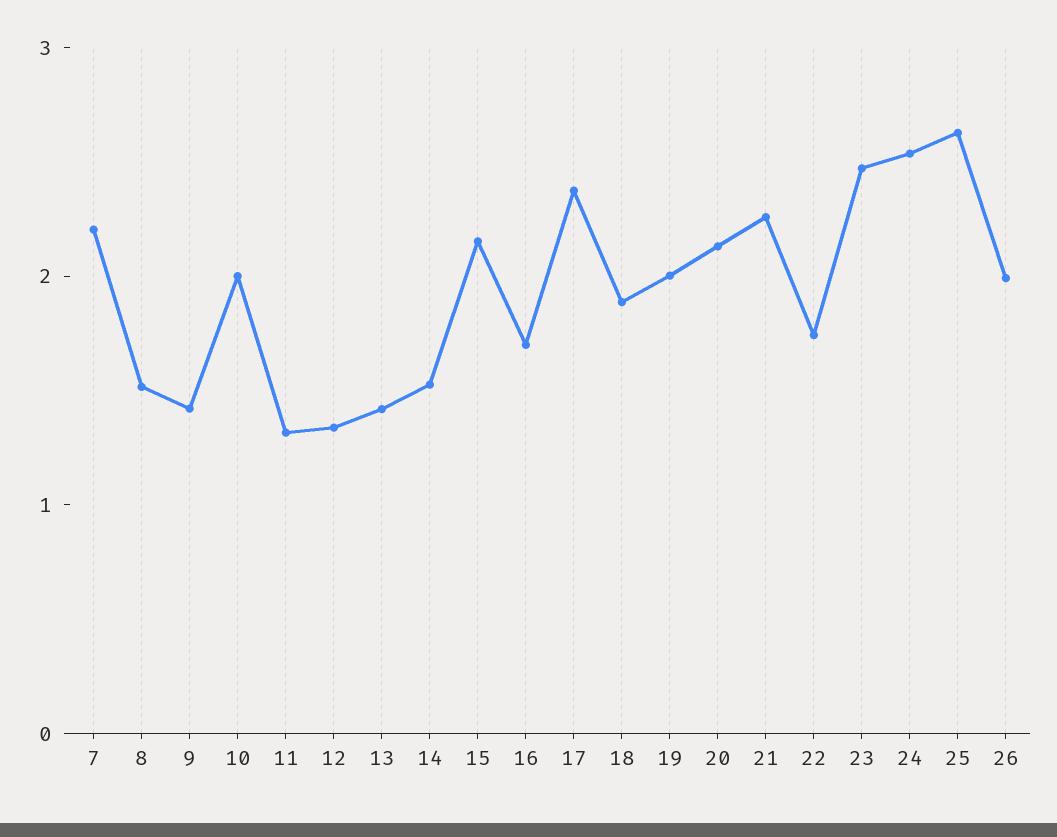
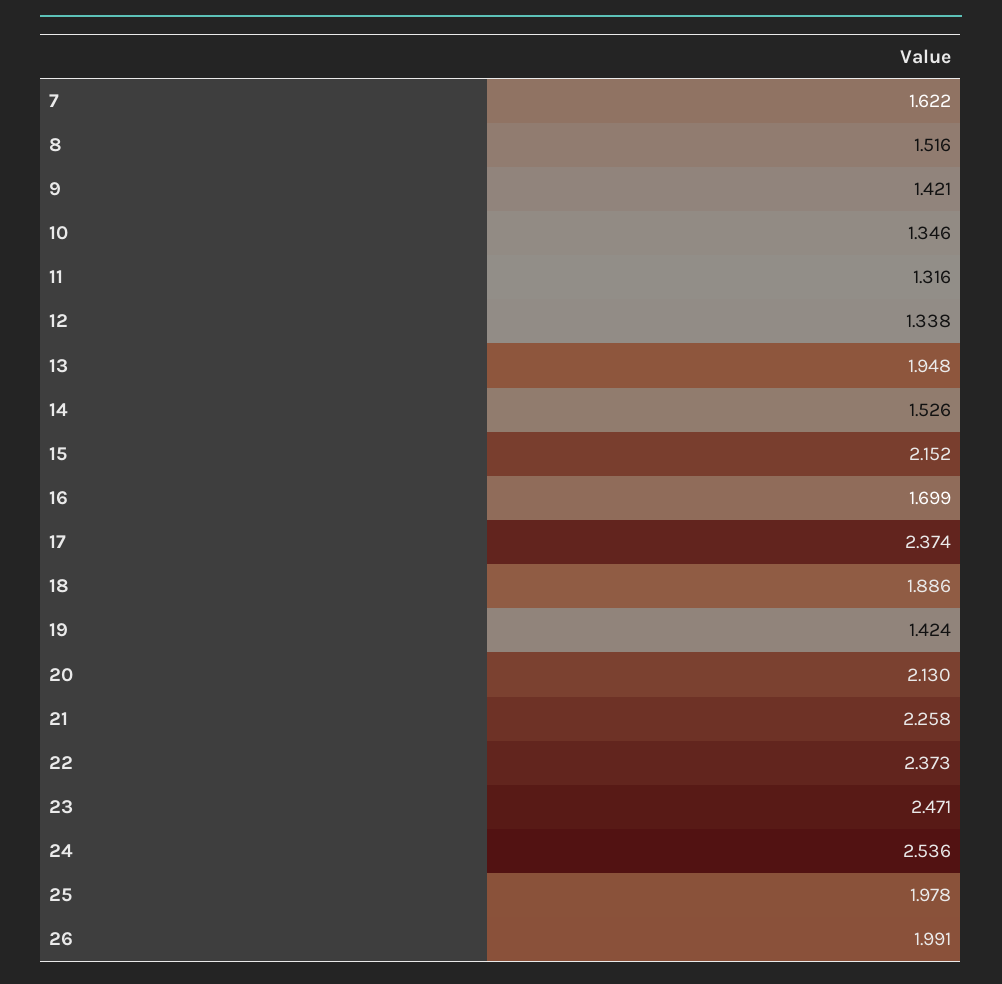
  {
-   "7": 2.2,
+   "7": 1.622,
    "8": 1.516,
    "9": 1.421,
-   "10": 2,
+   "10": 1.346,
    "11": 1.316,
    "12": 1.338,
-   "13": 1.4,
+   "13": 1.948,
    "14": 1.526,
    "15": 2.152,
    "16": 1.699,
    "17": 2.374,
    "18": 1.886,
-   "19": 2,
+   "19": 1.424,
    "20": 2.13,
    "21": 2.258,
-   "22": 1.8,
+   "22": 2.373,
    "23": 2.471,
    "24": 2.536,
-   "25": 2.6,
+   "25": 1.978,
    "26": 1.991
  }

